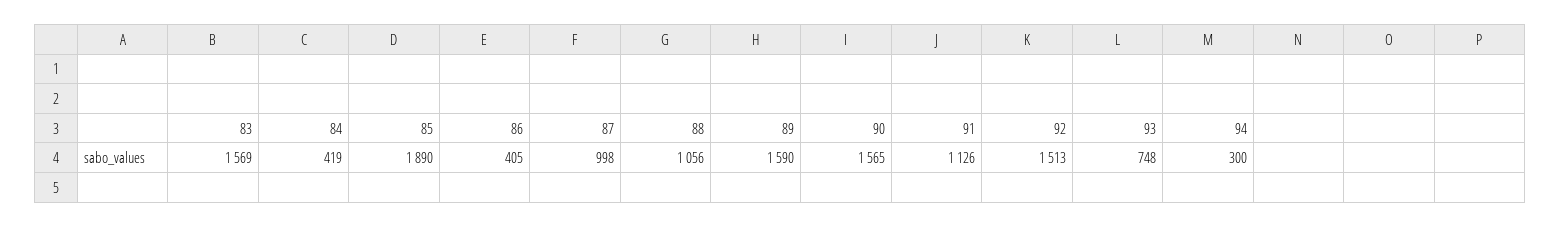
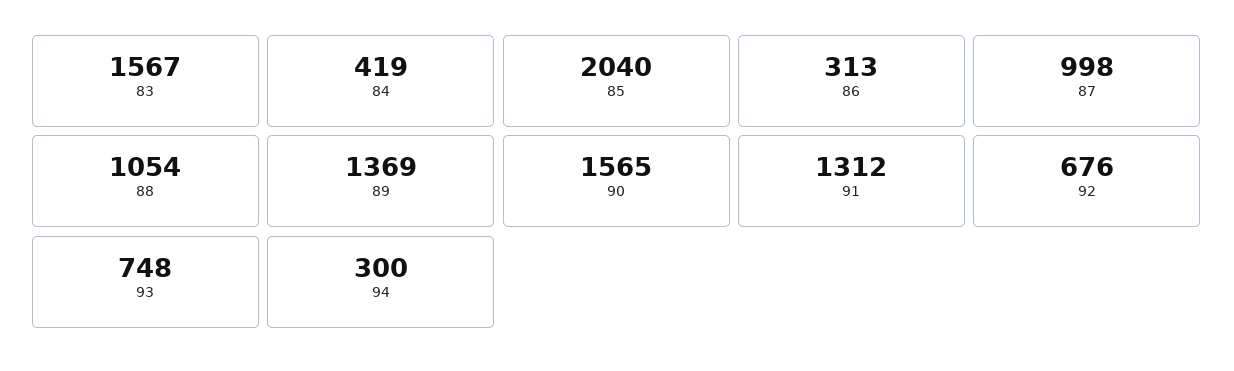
  {
-   "83": 1569,
+   "83": 1567,
    "84": 419,
-   "85": 1890,
+   "85": 2040,
-   "86": 405,
+   "86": 313,
    "87": 998,
-   "88": 1056,
+   "88": 1054,
-   "89": 1590,
+   "89": 1369,
    "90": 1565,
-   "91": 1126,
+   "91": 1312,
-   "92": 1513,
+   "92": 676,
    "93": 748,
    "94": 300
  }

